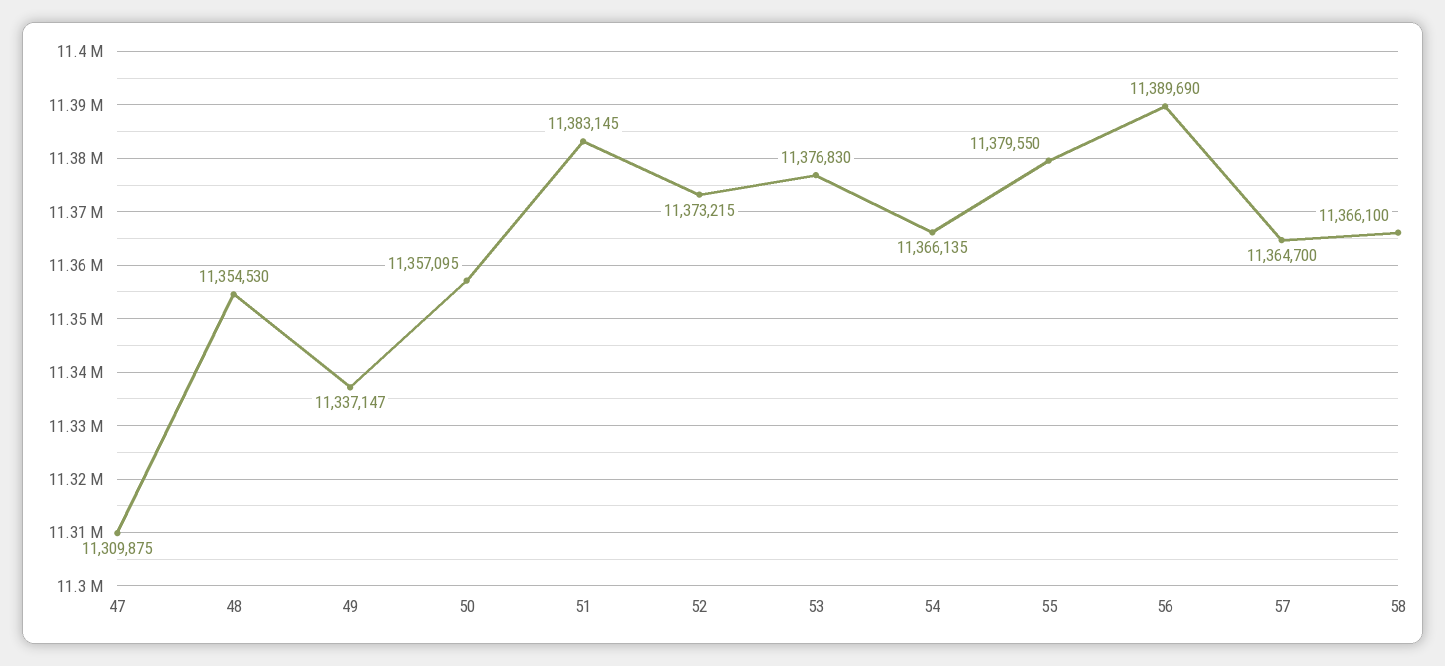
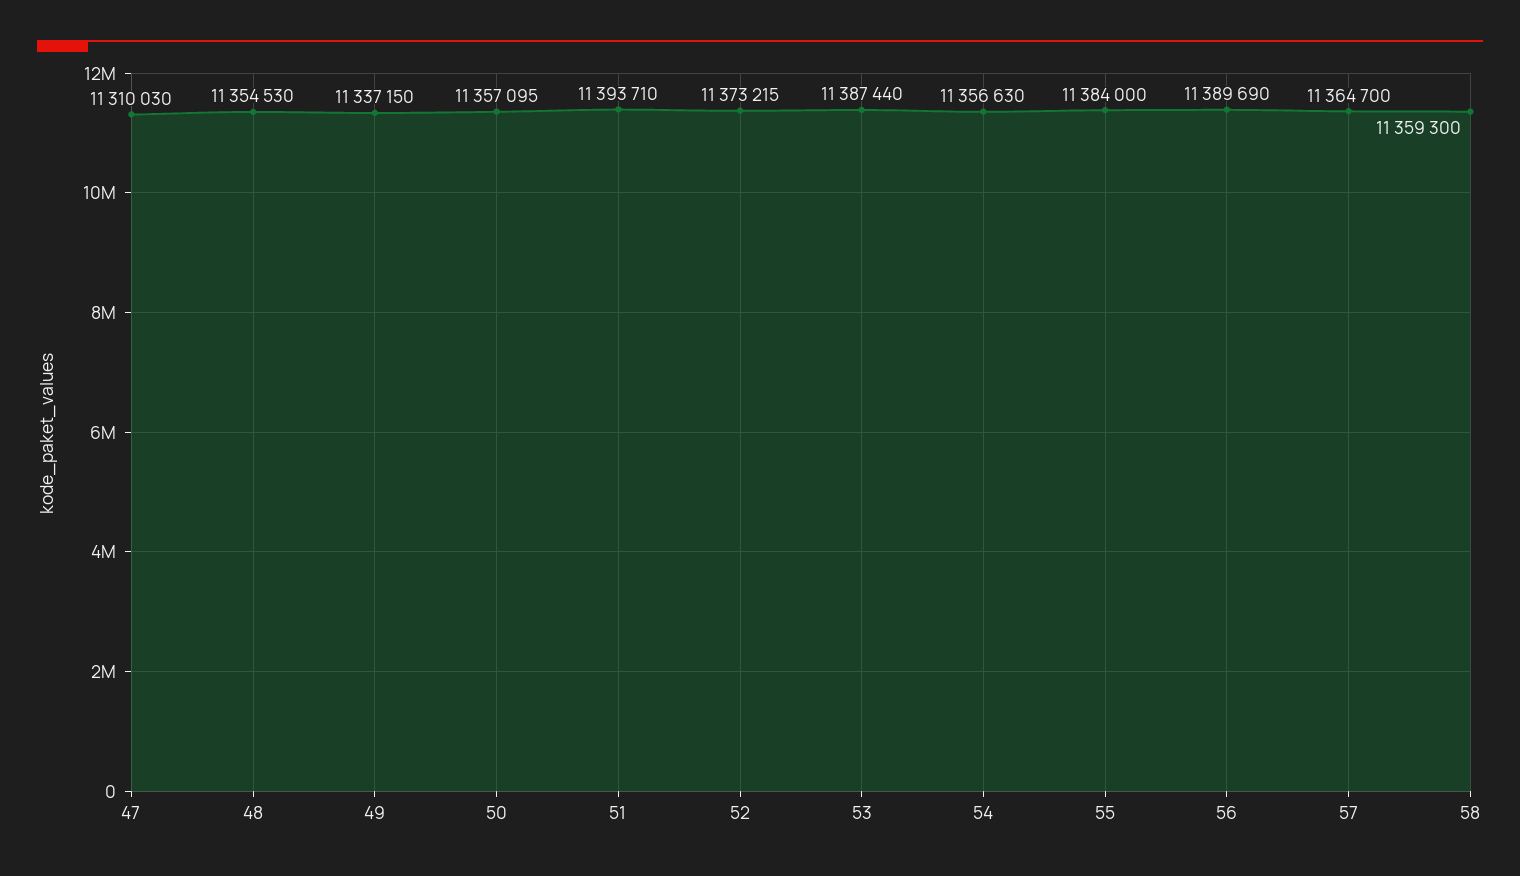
  {
-   "47": 11309875,
+   "47": 11310030,
    "48": 11354530,
-   "49": 11337147,
+   "49": 11337150,
    "50": 11357095,
-   "51": 11383145,
+   "51": 11393710,
    "52": 11373215,
-   "53": 11376830,
+   "53": 11387440,
-   "54": 11366135,
+   "54": 11356630,
-   "55": 11379550,
+   "55": 11384000,
    "56": 11389690,
    "57": 11364700,
-   "58": 11366100
+   "58": 11359300
  }

